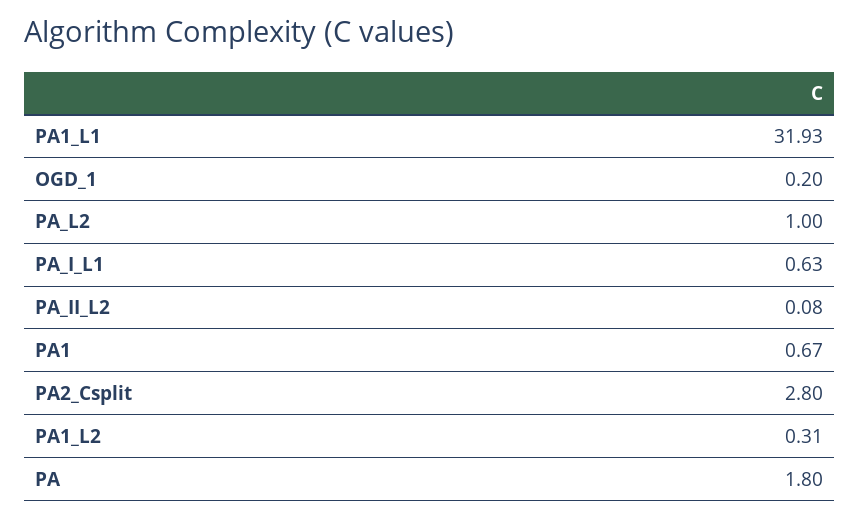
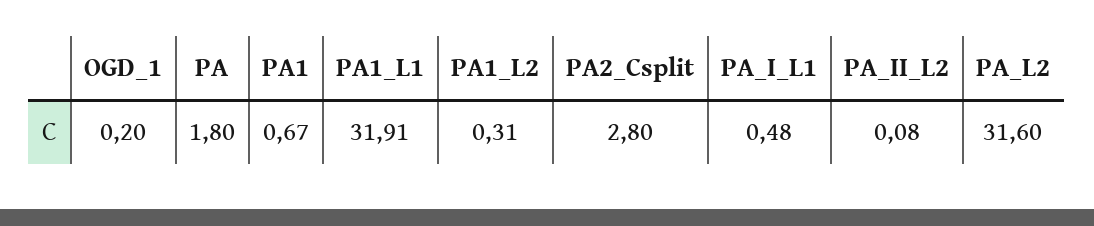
  {
-   "PA1_L1": 31.93,
+   "PA1_L1": 31.91,
    "OGD_1": 0.2,
-   "PA_L2": 1,
+   "PA_L2": 31.6,
-   "PA_I_L1": 0.63,
+   "PA_I_L1": 0.48,
    "PA_II_L2": 0.08,
    "PA1": 0.67,
    "PA2_Csplit": 2.8,
    "PA1_L2": 0.31,
    "PA": 1.8
  }

